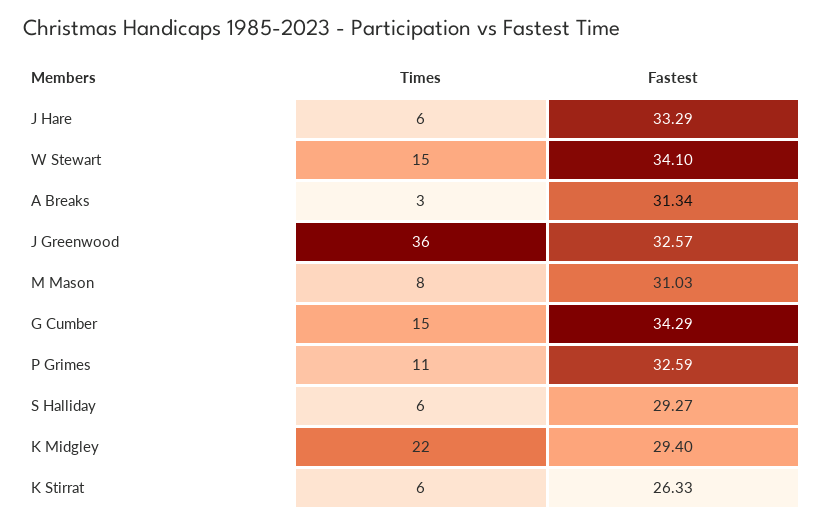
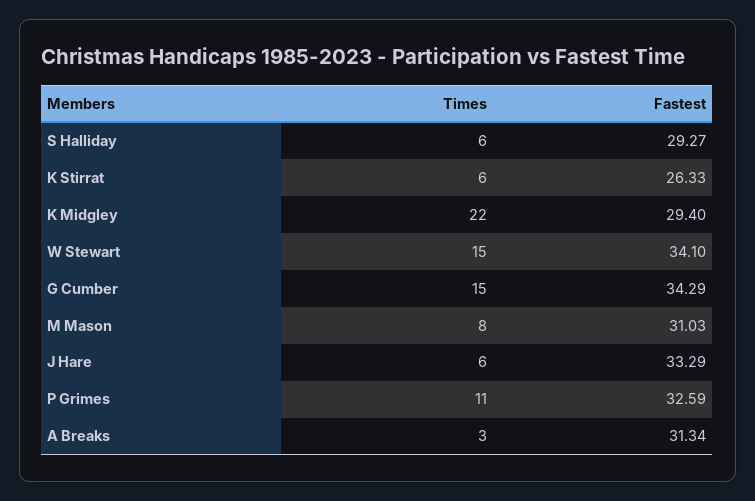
  {
    "Times": {
      "J Hare": 6,
      "W Stewart": 15,
      "A Breaks": 3,
-     "J Greenwood": 36,
      "M Mason": 8,
      "G Cumber": 15,
      "P Grimes": 11,
      "S Halliday": 6,
      "K Midgley": 22,
      "K Stirrat": 6
    },
    "Fastest": {
      "J Hare": 33.29,
      "W Stewart": 34.1,
      "A Breaks": 31.34,
-     "J Greenwood": 32.57,
      "M Mason": 31.03,
      "G Cumber": 34.29,
      "P Grimes": 32.59,
      "S Halliday": 29.27,
      "K Midgley": 29.4,
      "K Stirrat": 26.33
    }
  }

